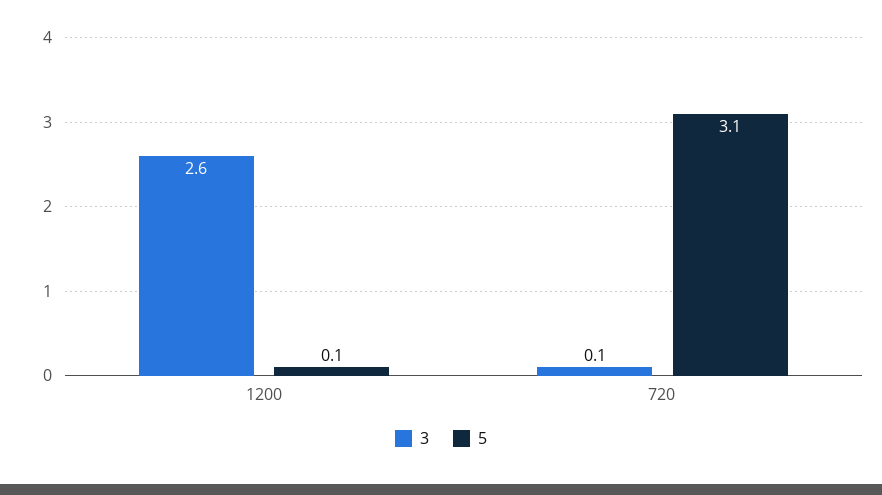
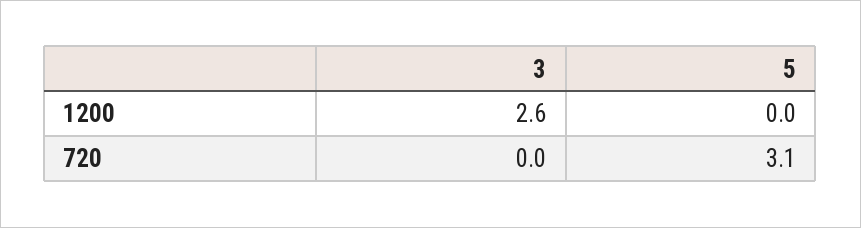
  {
    "3": {
      "1200": 2.6,
-     "720": 0.1
+     "720": 0
    },
    "5": {
-     "1200": 0.1,
+     "1200": 0,
      "720": 3.1
    }
  }

